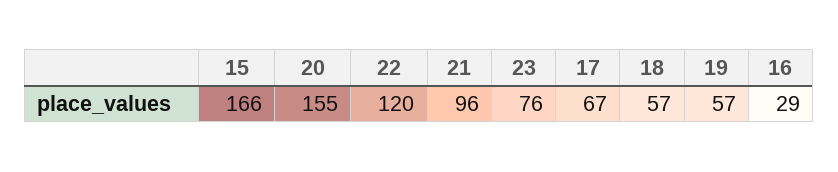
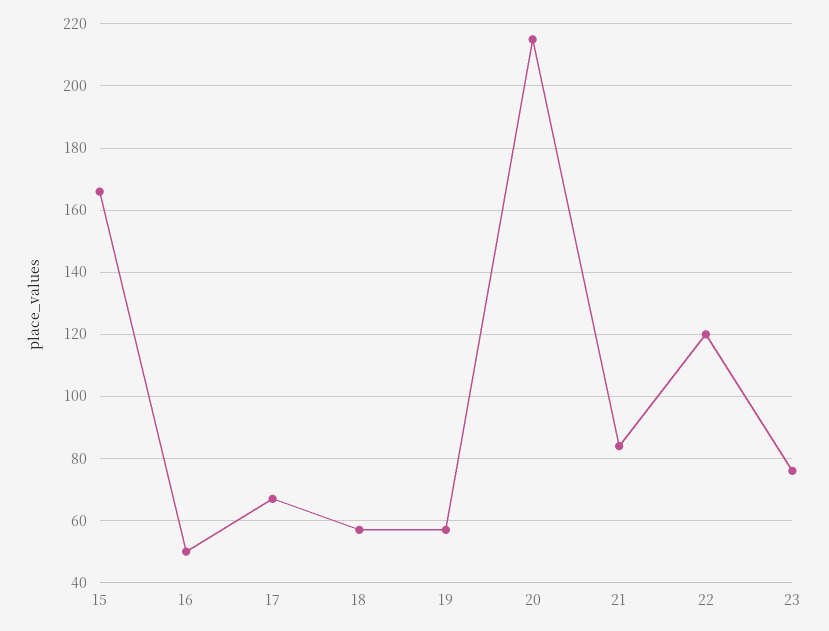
  {
    "15": 166,
-   "20": 155,
+   "20": 215,
    "22": 120,
-   "21": 96,
+   "21": 85,
    "23": 76,
    "17": 67,
    "18": 57,
    "19": 57,
-   "16": 29
+   "16": 50
  }

